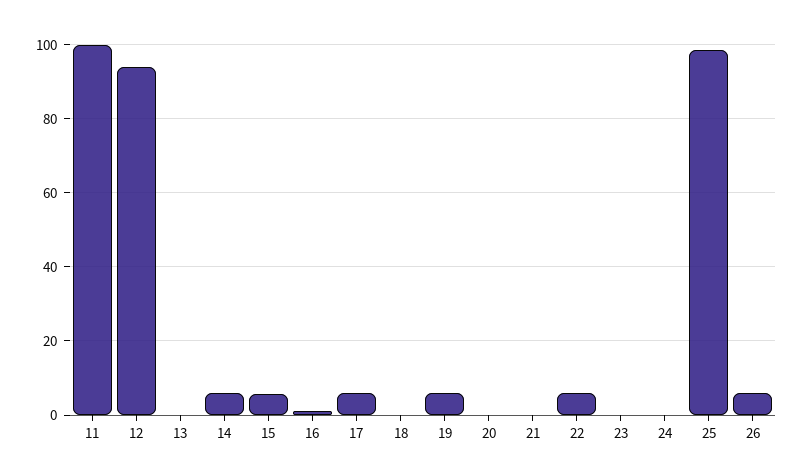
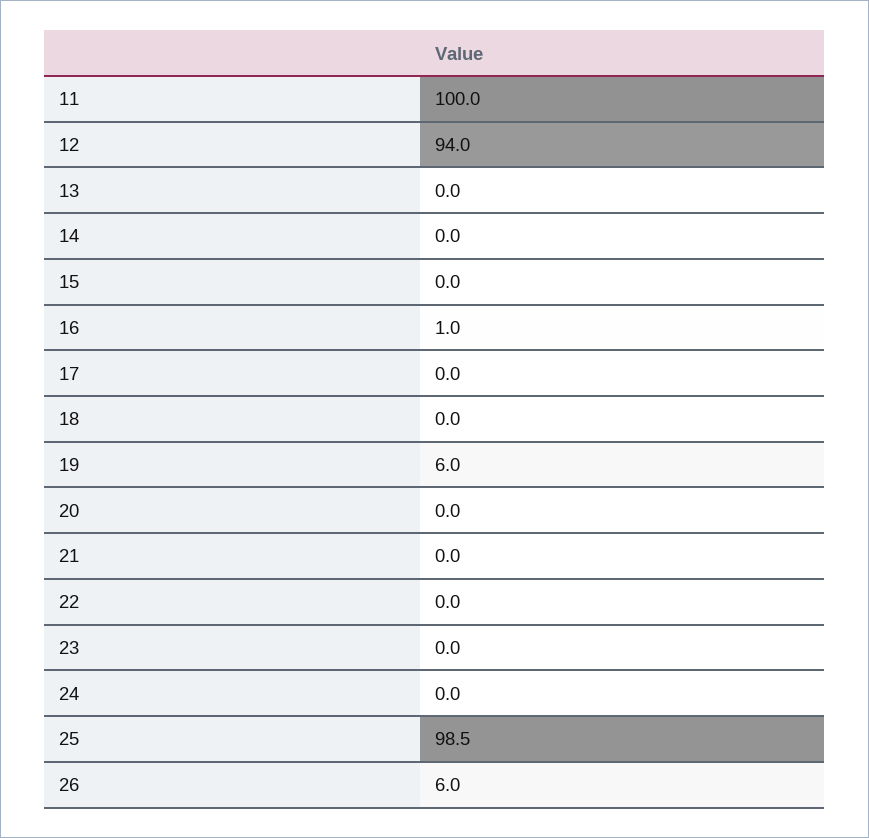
  {
    "11": 100,
    "12": 94,
    "13": 0,
-   "14": 6,
+   "14": 0,
-   "15": 6,
+   "15": 0,
    "16": 1,
-   "17": 6,
+   "17": 0,
    "18": 0,
    "19": 6,
    "20": 0,
    "21": 0,
-   "22": 6,
+   "22": 0,
    "23": 0,
    "24": 0,
    "25": 98.5,
    "26": 6
  }

